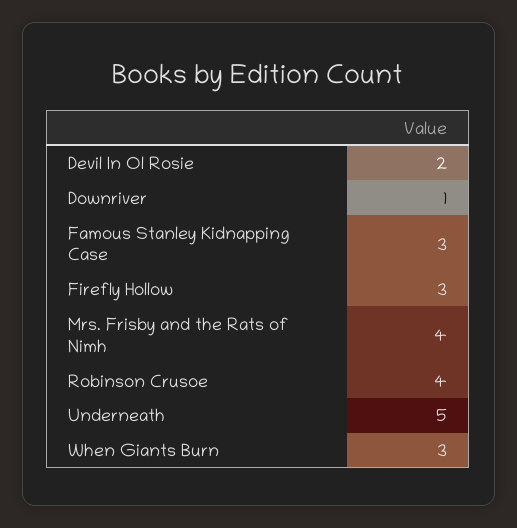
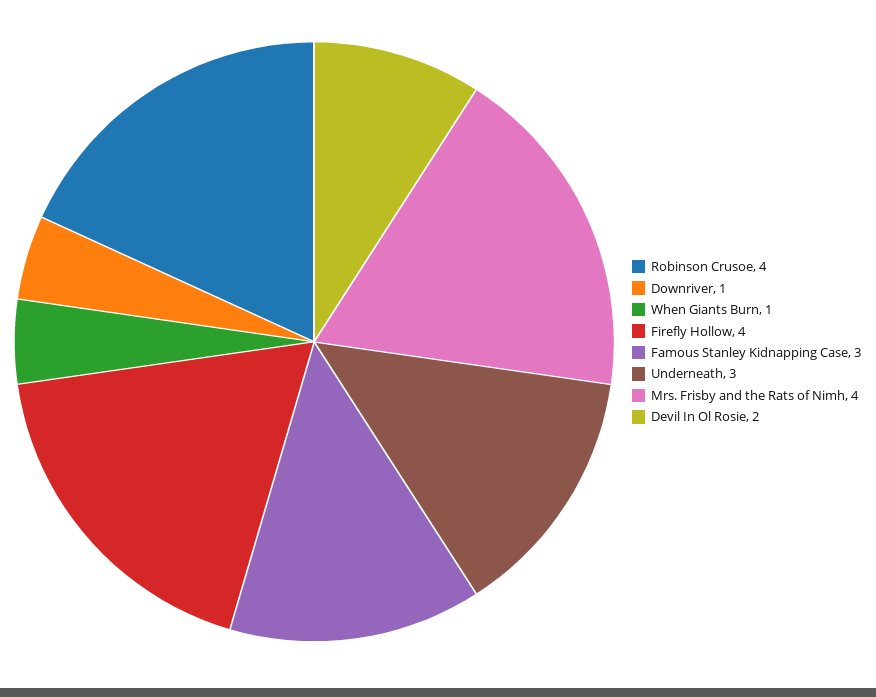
  {
    "Devil In Ol Rosie": 2,
    "Downriver": 1,
    "Famous Stanley Kidnapping Case": 3,
-   "Firefly Hollow": 3,
+   "Firefly Hollow": 4,
    "Mrs. Frisby and the Rats of Nimh": 4,
    "Robinson Crusoe": 4,
-   "Underneath": 5,
+   "Underneath": 3,
-   "When Giants Burn": 3
+   "When Giants Burn": 1
  }

